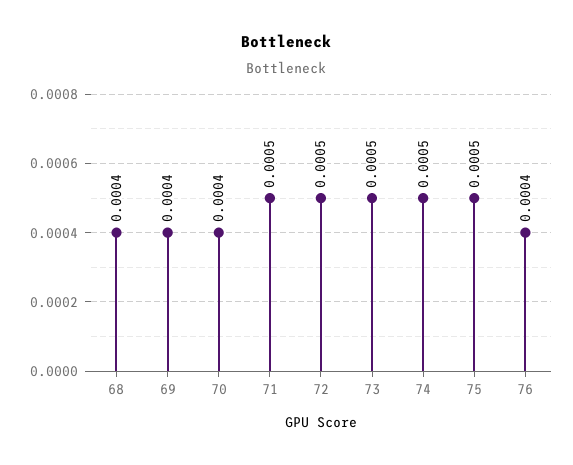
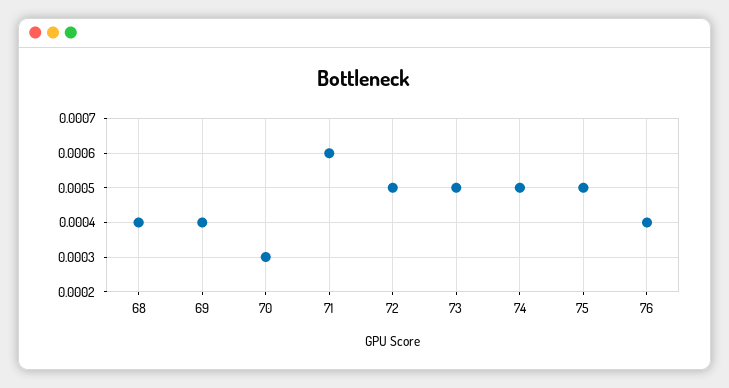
  {
    "68": 0.0004,
    "69": 0.0004,
-   "70": 0.0004,
+   "70": 0.0003,
-   "71": 0.0005,
+   "71": 0.0006,
    "72": 0.0005,
    "73": 0.0005,
    "74": 0.0005,
    "75": 0.0005,
    "76": 0.0004
  }

